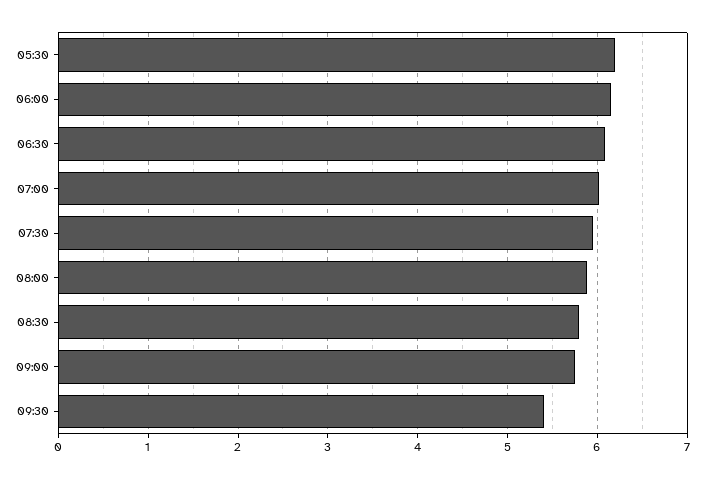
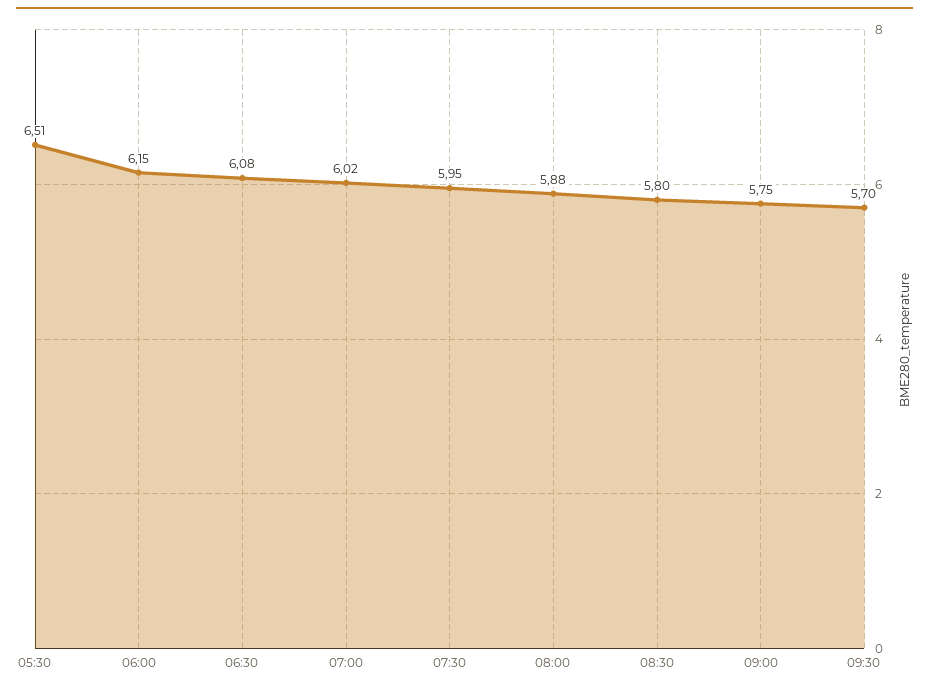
  {
-   "05:30": 6.2,
+   "05:30": 6.51,
    "06:00": 6.15,
    "06:30": 6.08,
    "07:00": 6.02,
    "07:30": 5.95,
    "08:00": 5.88,
    "08:30": 5.8,
    "09:00": 5.75,
-   "09:30": 5.4
+   "09:30": 5.7
  }

